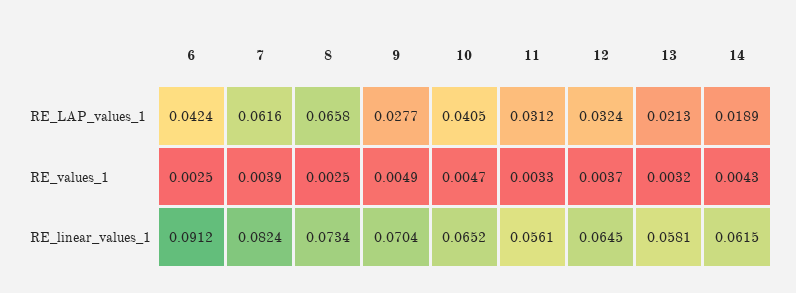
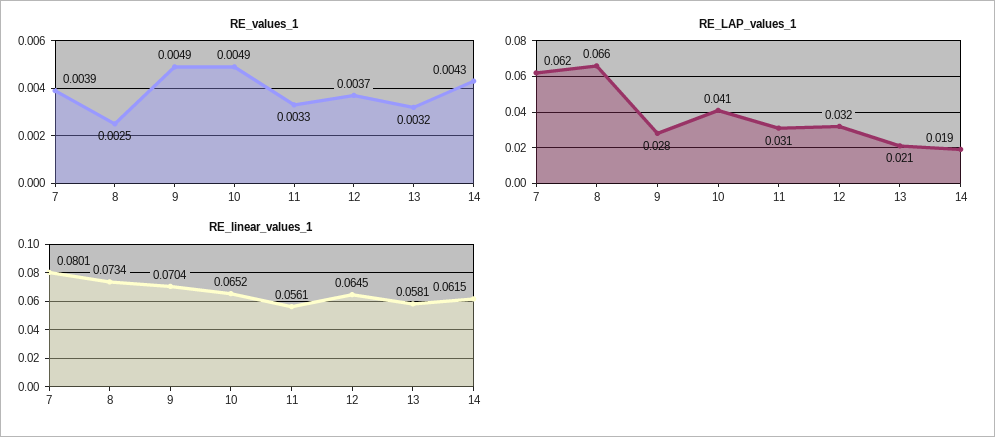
  {
    "RE_LAP_values_1": {
-     "6": 0.0424,
      "7": 0.0616,
      "8": 0.0658,
      "9": 0.0277,
      "10": 0.0405,
      "11": 0.0312,
      "12": 0.0324,
      "13": 0.0213,
      "14": 0.0189
    },
    "RE_values_1": {
-     "6": 0.0025,
      "7": 0.0039,
      "8": 0.0025,
      "9": 0.0049,
-     "10": 0.0047,
+     "10": 0.0049,
      "11": 0.0033,
      "12": 0.0037,
      "13": 0.0032,
      "14": 0.0043
    },
    "RE_linear_values_1": {
-     "6": 0.0912,
-     "7": 0.0824,
+     "7": 0.0801,
      "8": 0.0734,
      "9": 0.0704,
      "10": 0.0652,
      "11": 0.0561,
      "12": 0.0645,
      "13": 0.0581,
      "14": 0.0615
    }
  }

